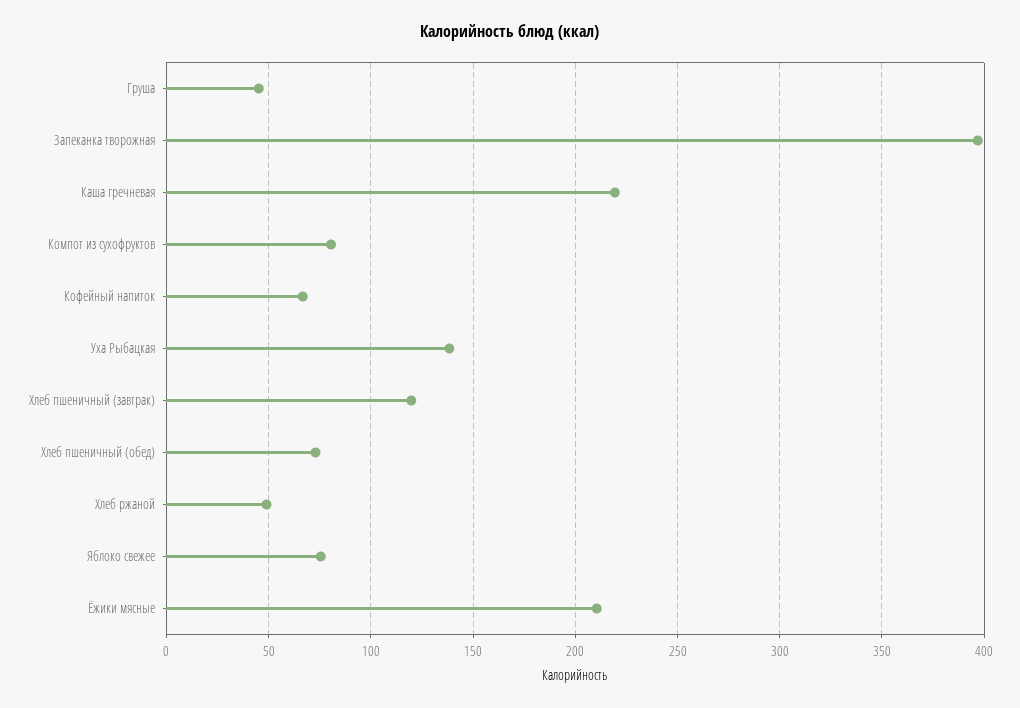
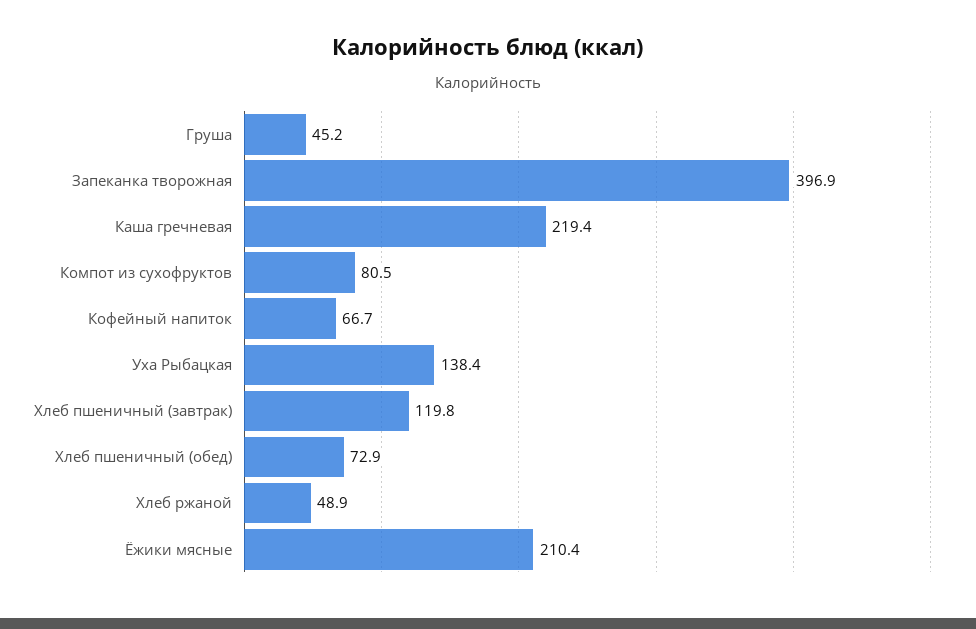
  {
    "Груша": 45.2,
    "Запеканка творожная": 396.9,
    "Каша гречневая": 219.4,
    "Компот из сухофруктов": 80.5,
    "Кофейный напиток": 66.7,
    "Уха Рыбацкая": 138.4,
    "Хлеб пшеничный (завтрак)": 119.8,
    "Хлеб пшеничный (обед)": 72.9,
    "Хлеб ржаной": 48.9,
-   "Яблоко свежее": 75,
    "Ёжики мясные": 210.4
  }

